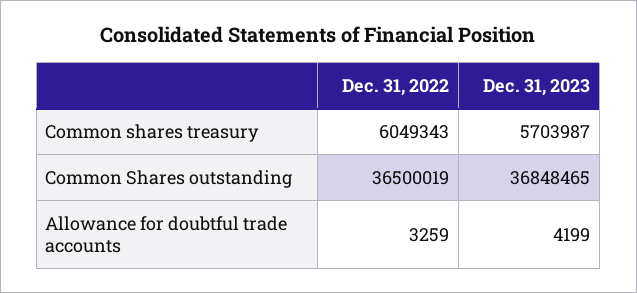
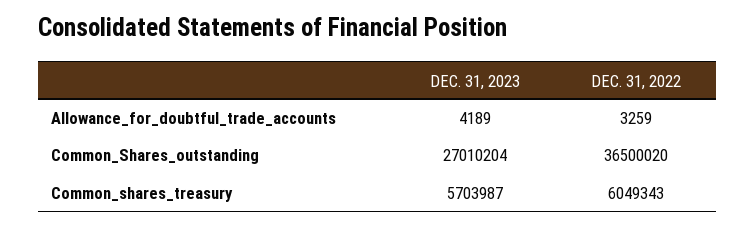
  {
    "Dec. 31, 2022": {
      "Common shares treasury": 6049343,
-     "Common Shares outstanding": 36500019,
+     "Common Shares outstanding": 36500020,
      "Allowance for doubtful trade accounts": 3259
    },
    "Dec. 31, 2023": {
      "Common shares treasury": 5703987,
-     "Common Shares outstanding": 36848465,
+     "Common Shares outstanding": 27010204,
-     "Allowance for doubtful trade accounts": 4199
+     "Allowance for doubtful trade accounts": 4189
    }
  }

